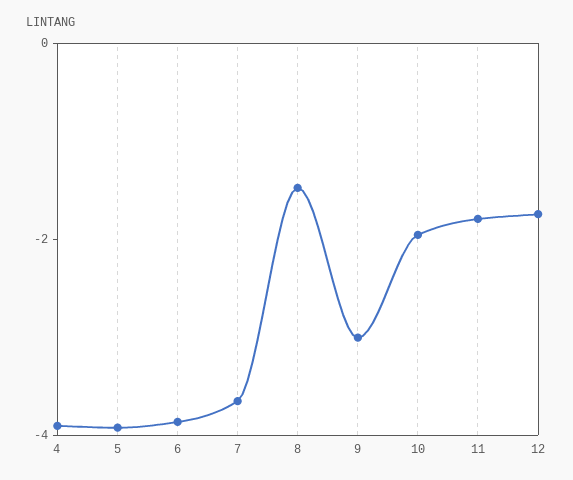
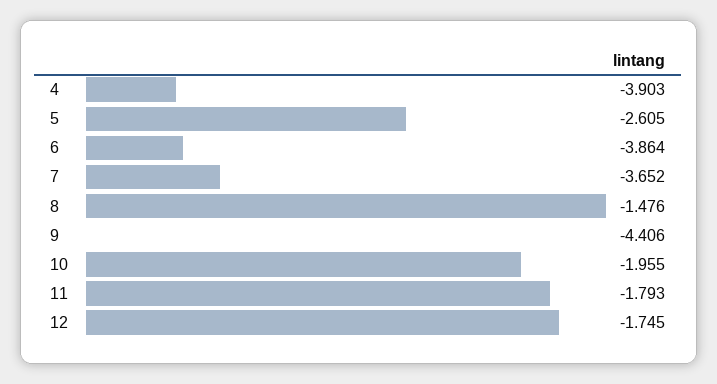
  {
    "4": -3.903,
-   "5": -4,
+   "5": -2.605,
    "6": -3.864,
    "7": -3.652,
    "8": -1.476,
-   "9": -3,
+   "9": -4.406,
    "10": -1.955,
    "11": -1.793,
    "12": -1.745
  }

